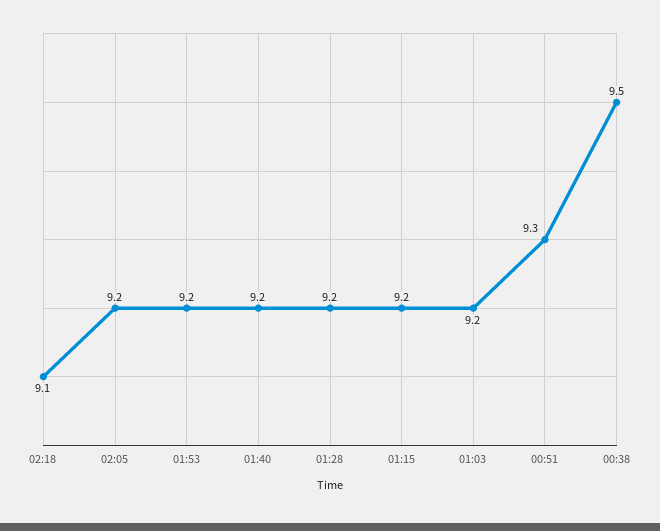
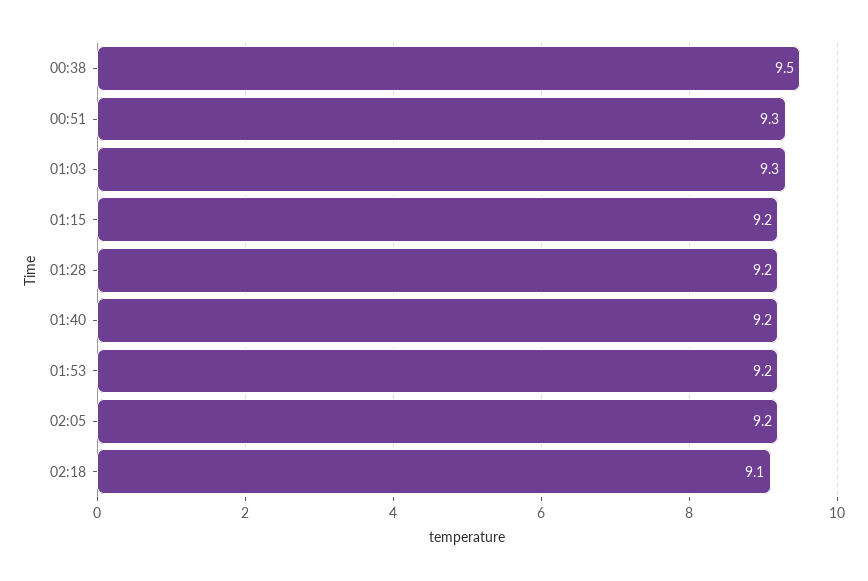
  {
    "02:18": 9.1,
    "02:05": 9.2,
    "01:53": 9.2,
    "01:40": 9.2,
    "01:28": 9.2,
    "01:15": 9.2,
-   "01:03": 9.2,
+   "01:03": 9.3,
    "00:51": 9.3,
    "00:38": 9.5
  }

